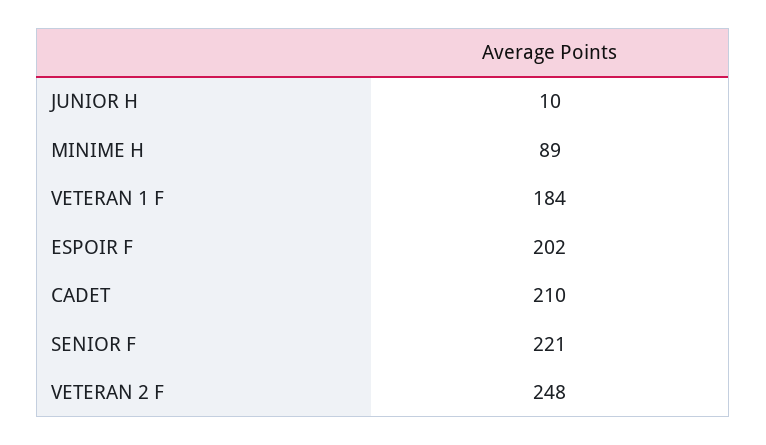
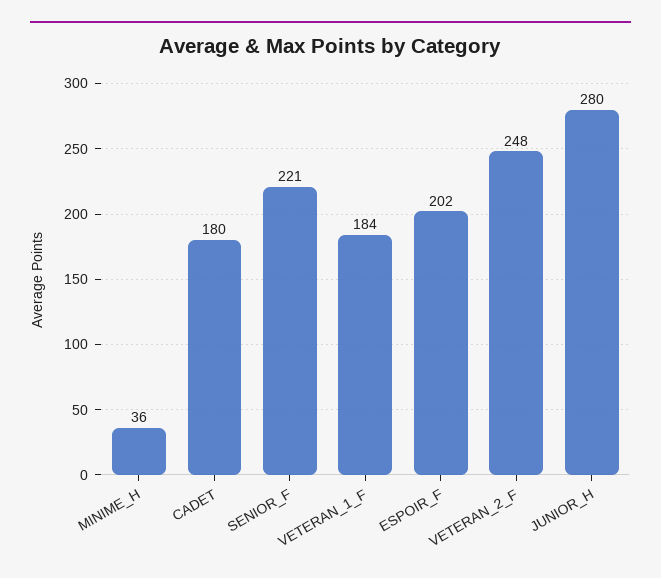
  {
-   "JUNIOR H": 10,
+   "JUNIOR H": 280,
-   "MINIME H": 89,
+   "MINIME H": 36,
    "VETERAN 1 F": 184,
    "ESPOIR F": 202,
-   "CADET": 210,
+   "CADET": 180,
    "SENIOR F": 221,
    "VETERAN 2 F": 248
  }

